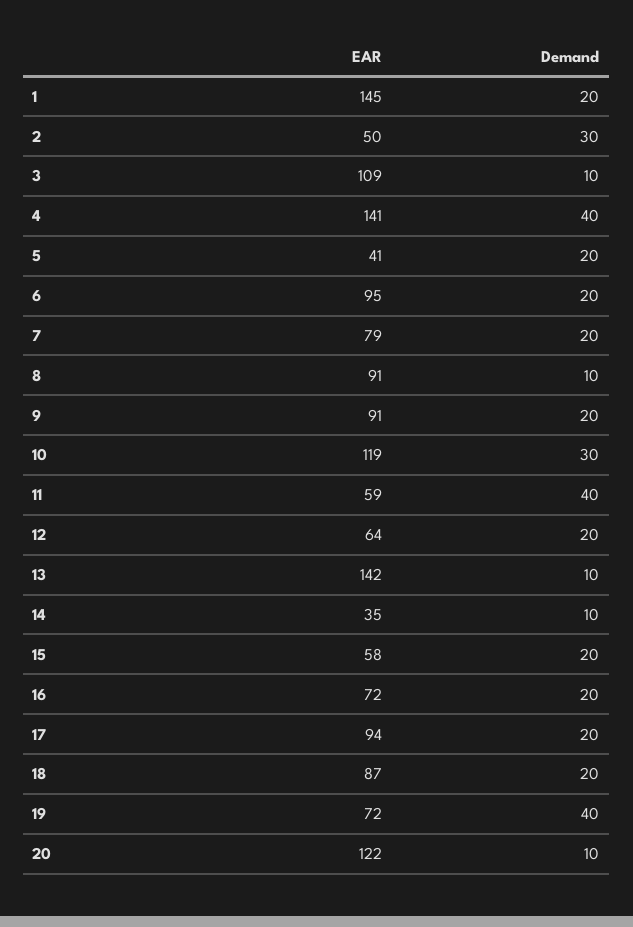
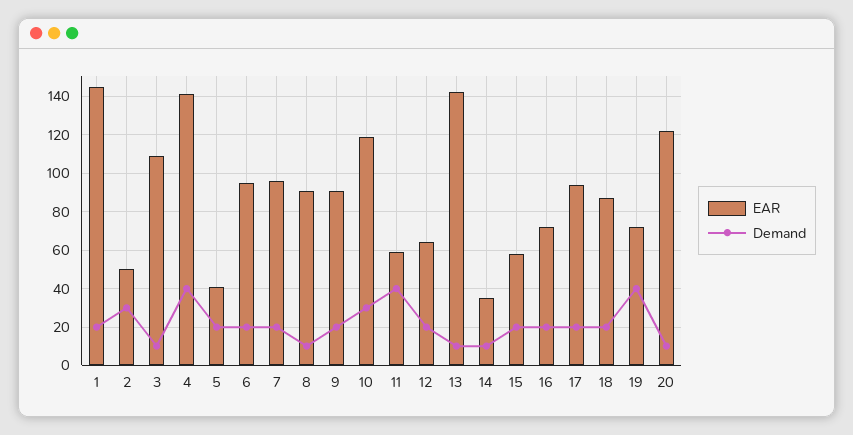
  {
    "EAR": {
      "1": 145,
      "2": 50,
      "3": 109,
      "4": 141,
      "5": 41,
      "6": 95,
-     "7": 79,
+     "7": 95,
      "8": 91,
      "9": 91,
      "10": 119,
      "11": 59,
      "12": 64,
      "13": 142,
      "14": 35,
      "15": 58,
      "16": 72,
      "17": 94,
      "18": 87,
      "19": 72,
      "20": 122
    },
    "Demand": {
      "1": 20,
      "2": 30,
      "3": 10,
      "4": 40,
      "5": 20,
      "6": 20,
      "7": 20,
      "8": 10,
      "9": 20,
      "10": 30,
      "11": 40,
      "12": 20,
      "13": 10,
      "14": 10,
      "15": 20,
      "16": 20,
      "17": 20,
      "18": 20,
      "19": 40,
      "20": 10
    }
  }

